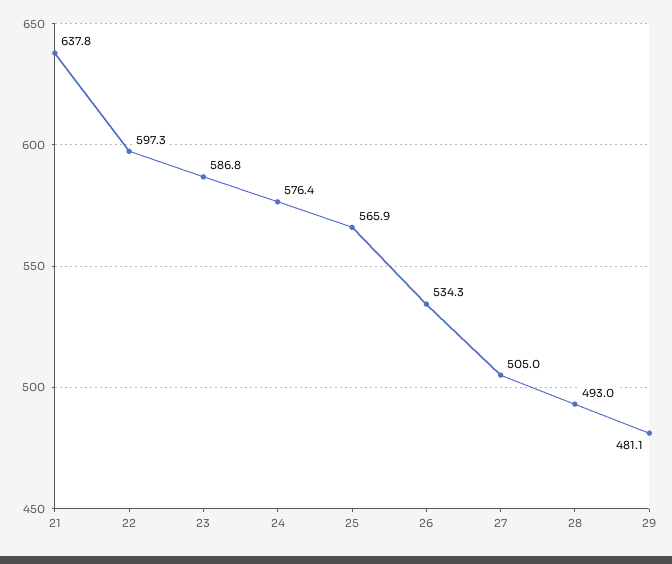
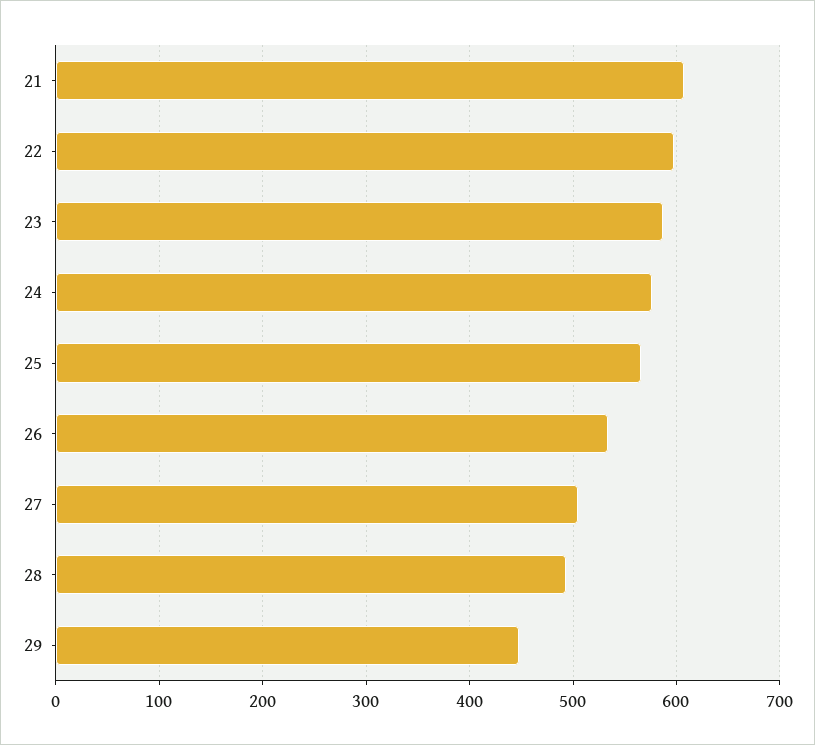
  {
-   "21": 637.8,
+   "21": 610,
    "22": 597.3,
    "23": 586.8,
    "24": 576.4,
    "25": 565.9,
    "26": 534.3,
    "27": 505,
    "28": 493,
-   "29": 481.1
+   "29": 450
  }

